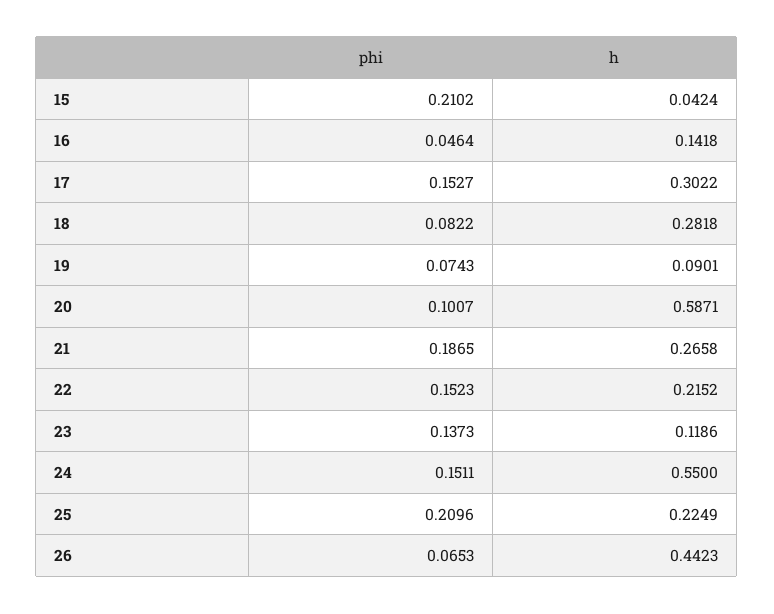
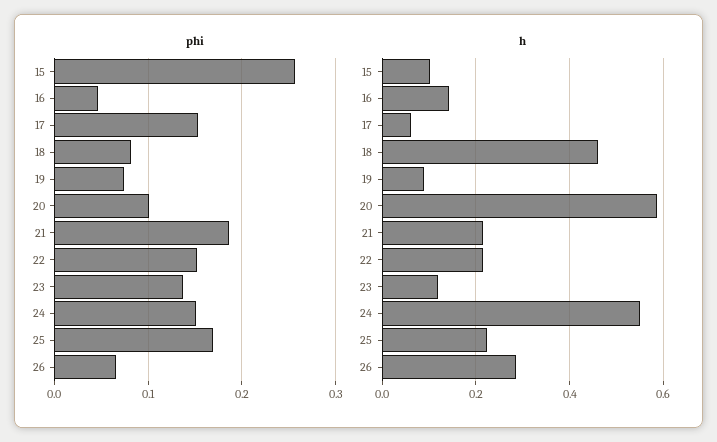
  {
    "phi": {
-     "15": 0.2102,
+     "15": 0.26,
      "16": 0.0464,
      "17": 0.1527,
      "18": 0.0822,
      "19": 0.0743,
      "20": 0.1007,
      "21": 0.1865,
      "22": 0.1523,
      "23": 0.1373,
      "24": 0.1511,
-     "25": 0.2096,
+     "25": 0.17,
      "26": 0.0653
    },
    "h": {
-     "15": 0.0424,
+     "15": 0.1,
      "16": 0.1418,
-     "17": 0.3022,
+     "17": 0.06,
-     "18": 0.2818,
+     "18": 0.46,
      "19": 0.0901,
      "20": 0.5871,
-     "21": 0.2658,
+     "21": 0.22,
      "22": 0.2152,
      "23": 0.1186,
      "24": 0.55,
      "25": 0.2249,
-     "26": 0.4423
+     "26": 0.28
    }
  }

